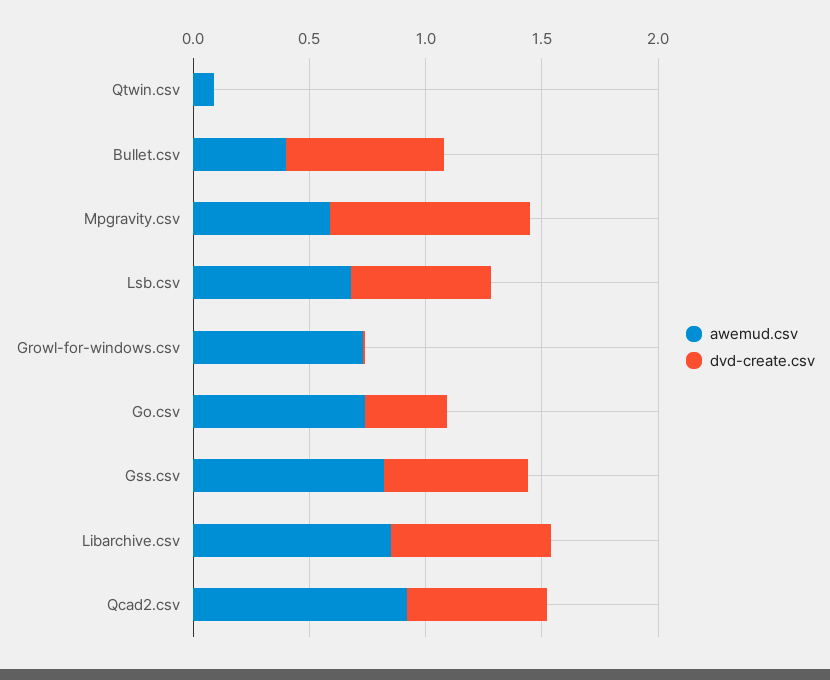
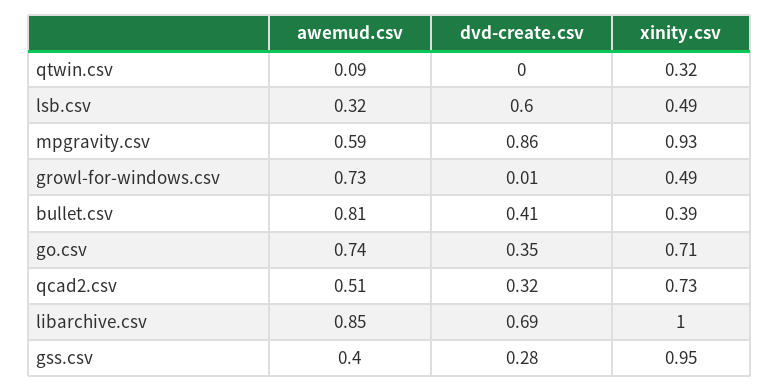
  {
    "awemud.csv": {
      "Qtwin.csv": 0.09,
-     "Bullet.csv": 0.4,
+     "Bullet.csv": 0.81,
      "Mpgravity.csv": 0.59,
-     "Lsb.csv": 0.7,
+     "Lsb.csv": 0.32,
      "Growl-for-windows.csv": 0.73,
      "Go.csv": 0.74,
-     "Gss.csv": 0.8,
+     "Gss.csv": 0.4,
      "Libarchive.csv": 0.85,
-     "Qcad2.csv": 0.9
+     "Qcad2.csv": 0.51
    },
    "dvd-create.csv": {
      "Qtwin.csv": 0,
-     "Bullet.csv": 0.7,
+     "Bullet.csv": 0.41,
      "Mpgravity.csv": 0.86,
      "Lsb.csv": 0.6,
      "Growl-for-windows.csv": 0.01,
      "Go.csv": 0.35,
-     "Gss.csv": 0.6,
+     "Gss.csv": 0.28,
      "Libarchive.csv": 0.69,
-     "Qcad2.csv": 0.6
+     "Qcad2.csv": 0.32
-   }
+   },
+   "xinity.csv": {
+     "Qtwin.csv": 0.32,
+     "Lsb.csv": 0.49,
+     "Mpgravity.csv": 0.93,
+     "Growl-for-windows.csv": 0.49,
+     "Bullet.csv": 0.39,
+     "Go.csv": 0.71,
+     "Qcad2.csv": 0.73,
+     "Libarchive.csv": 1,
+     "Gss.csv": 0.95
+   }
  }

